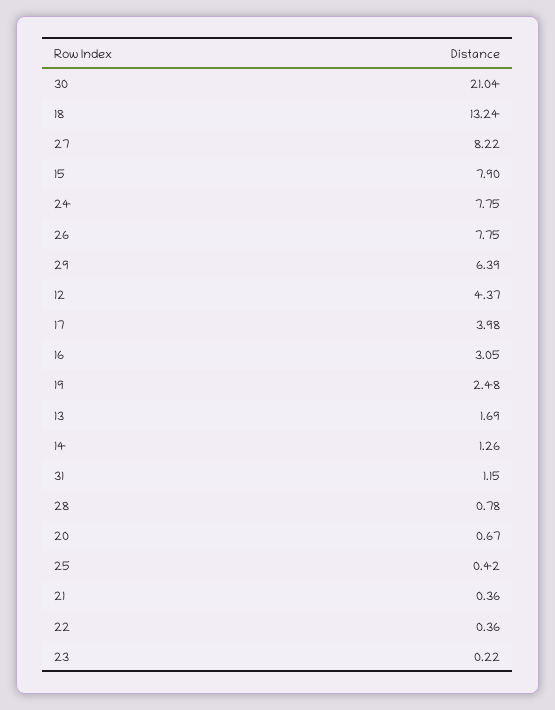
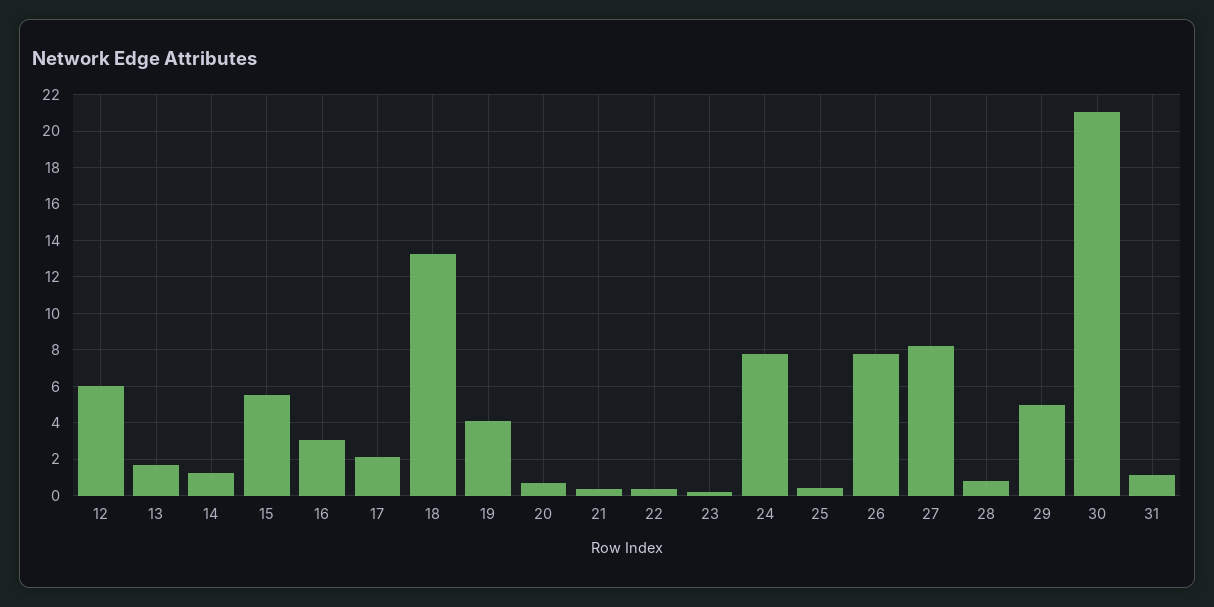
  {
    "30": 21.04,
    "18": 13.24,
    "27": 8.22,
-   "15": 7.9,
+   "15": 5.5,
    "24": 7.75,
    "26": 7.75,
-   "29": 6.39,
+   "29": 5,
-   "12": 4.37,
+   "12": 6,
-   "17": 3.98,
+   "17": 2,
    "16": 3.05,
-   "19": 2.48,
+   "19": 4,
    "13": 1.69,
    "14": 1.26,
    "31": 1.15,
    "28": 0.78,
    "20": 0.67,
    "25": 0.42,
    "21": 0.36,
    "22": 0.36,
    "23": 0.22
  }

